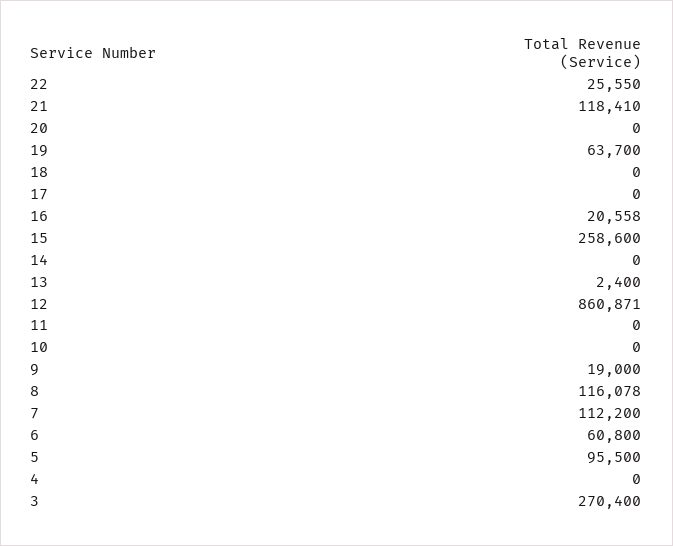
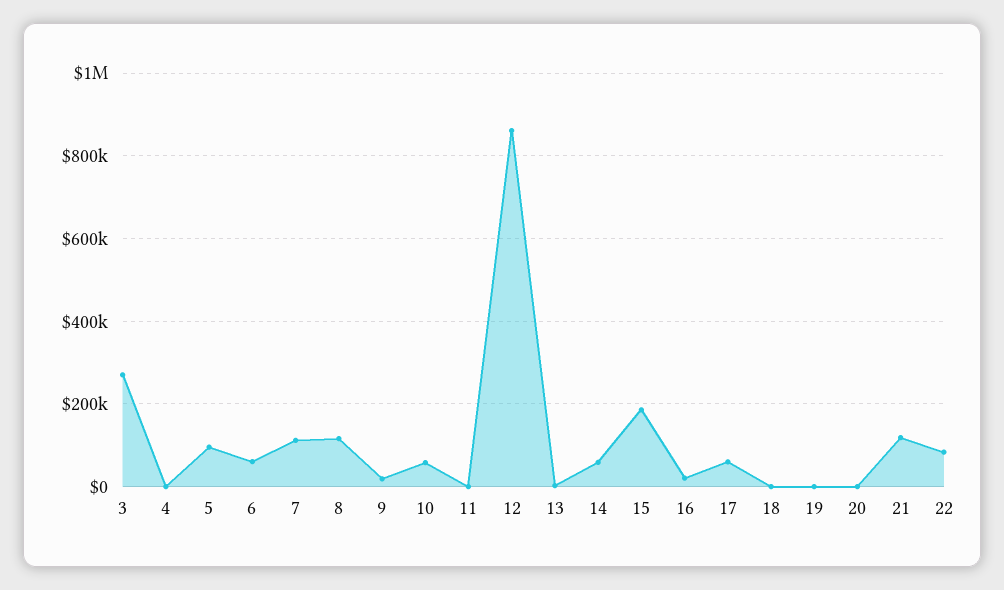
  {
-   "22": 25550,
+   "22": 80000,
    "21": 118410,
    "20": 0,
-   "19": 63700,
+   "19": 0,
    "18": 0,
-   "17": 0,
+   "17": 60000,
    "16": 20558,
-   "15": 258600,
+   "15": 180000,
-   "14": 0,
+   "14": 60000,
    "13": 2400,
    "12": 860871,
    "11": 0,
-   "10": 0,
+   "10": 60000,
    "9": 19000,
    "8": 116078,
    "7": 112200,
    "6": 60800,
    "5": 95500,
    "4": 0,
    "3": 270400
  }

